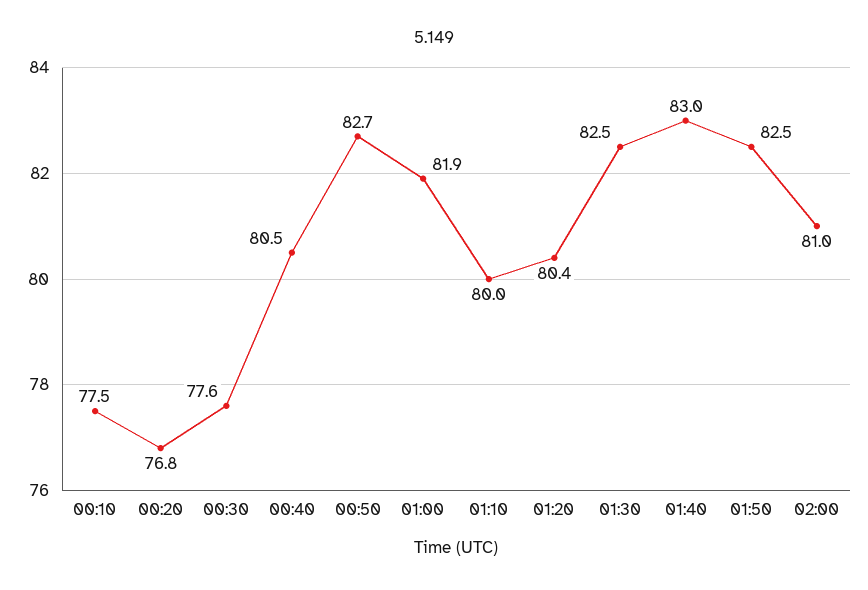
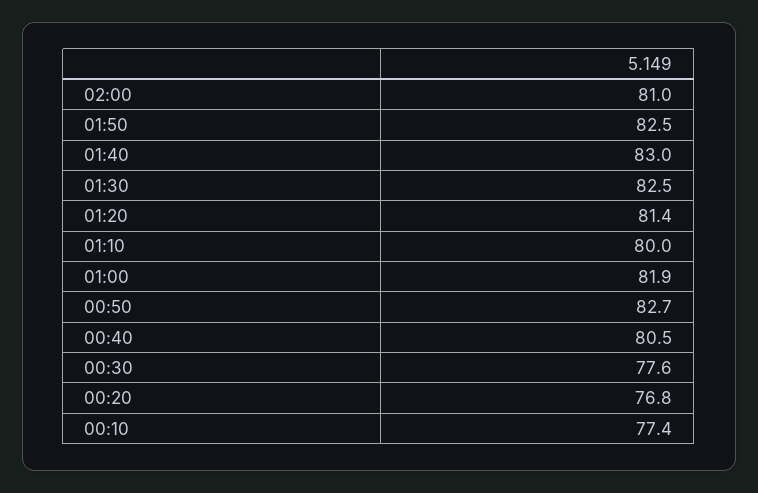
  {
-   "00:10": 77.5,
+   "00:10": 77.4,
    "00:20": 76.8,
    "00:30": 77.6,
    "00:40": 80.5,
    "00:50": 82.7,
    "01:00": 81.9,
    "01:10": 80,
-   "01:20": 80.4,
+   "01:20": 81.4,
    "01:30": 82.5,
    "01:40": 83,
    "01:50": 82.5,
    "02:00": 81
  }

